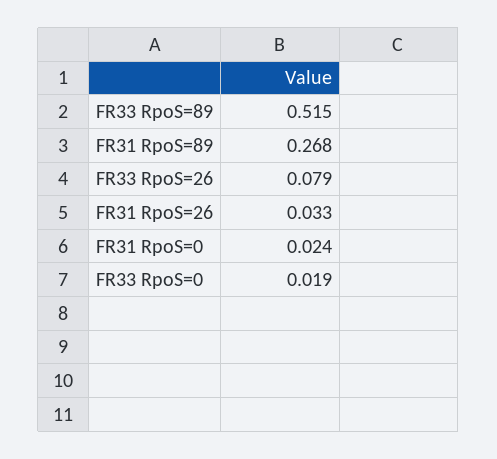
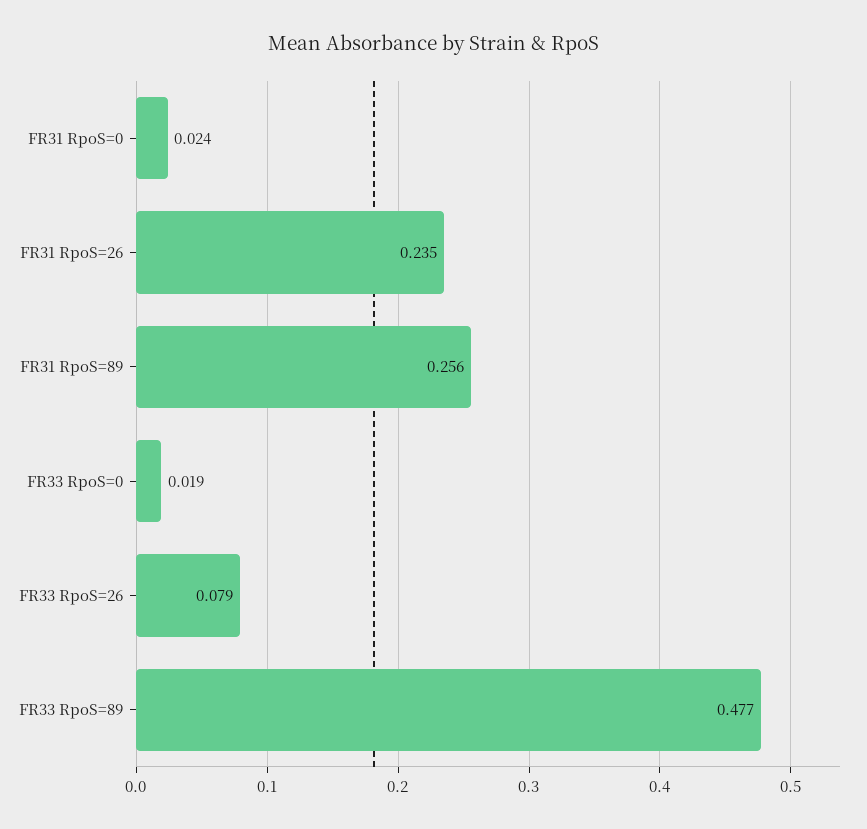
  {
-   "FR33 RpoS=89": 0.515,
+   "FR33 RpoS=89": 0.477,
-   "FR31 RpoS=89": 0.268,
+   "FR31 RpoS=89": 0.256,
    "FR33 RpoS=26": 0.079,
-   "FR31 RpoS=26": 0.033,
+   "FR31 RpoS=26": 0.235,
    "FR31 RpoS=0": 0.024,
    "FR33 RpoS=0": 0.019
  }

